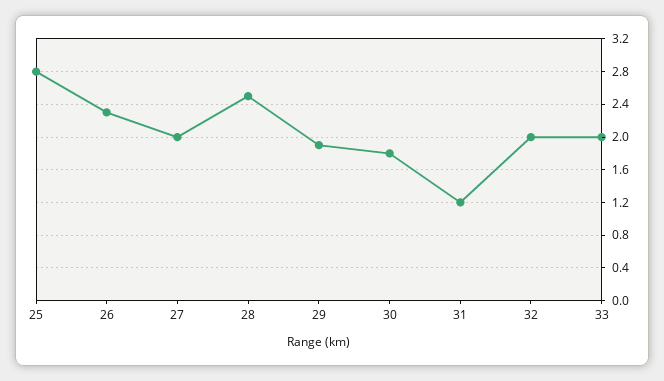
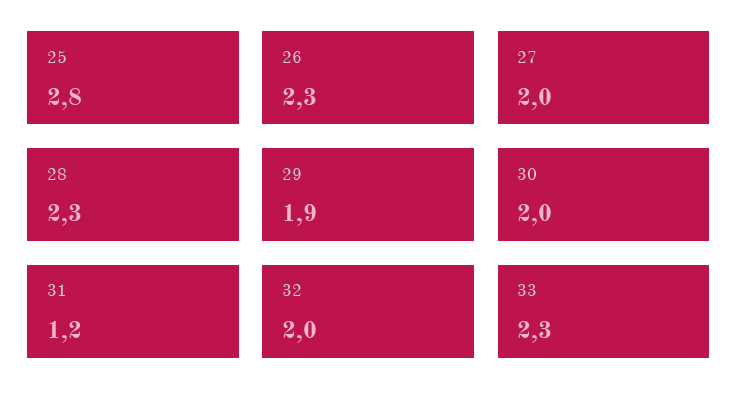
  {
    "25": 2.8,
    "26": 2.3,
    "27": 2,
-   "28": 2.5,
+   "28": 2.3,
    "29": 1.9,
-   "30": 1.8,
+   "30": 2,
    "31": 1.2,
    "32": 2,
-   "33": 2
+   "33": 2.3
  }

